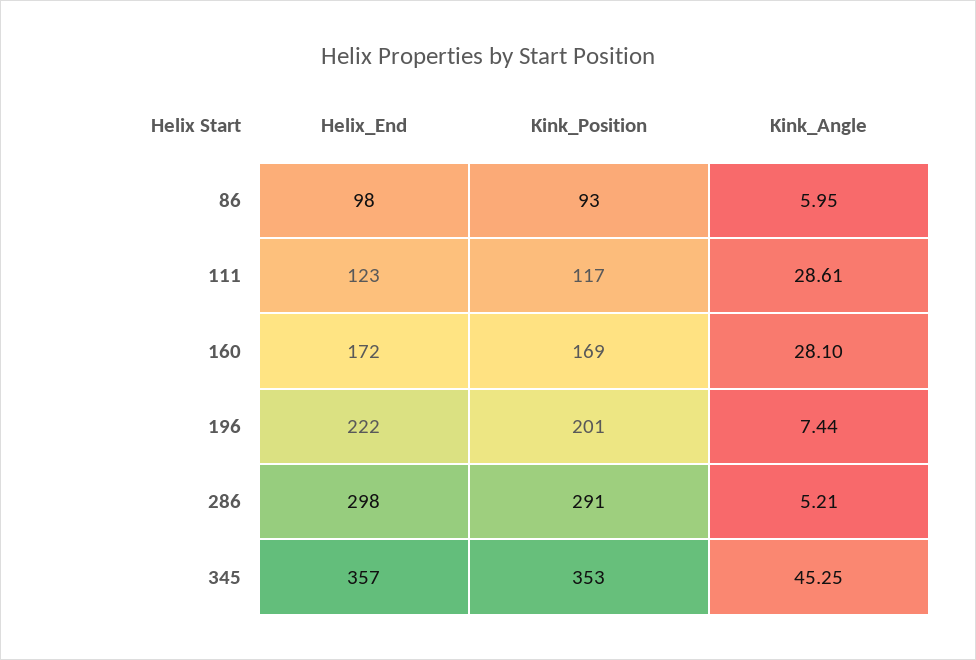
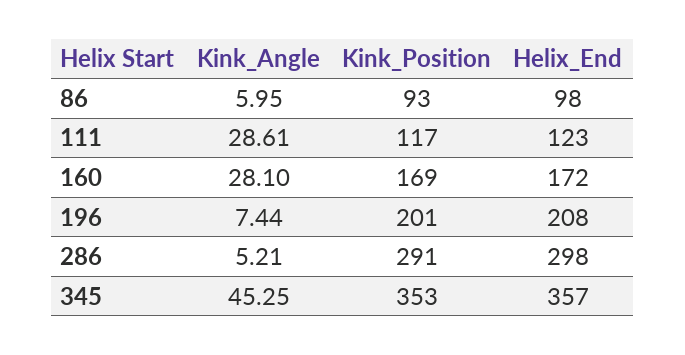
  {
    "Helix_End": {
      "86": 98,
      "111": 123,
      "160": 172,
-     "196": 222,
+     "196": 208,
      "286": 298,
      "345": 357
    },
    "Kink_Position": {
      "86": 93,
      "111": 117,
      "160": 169,
      "196": 201,
      "286": 291,
      "345": 353
    },
    "Kink_Angle": {
      "86": 5.95,
      "111": 28.61,
      "160": 28.1,
      "196": 7.44,
      "286": 5.21,
      "345": 45.25
    }
  }

